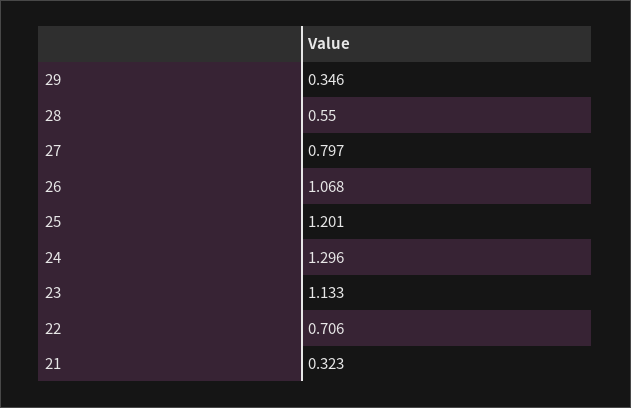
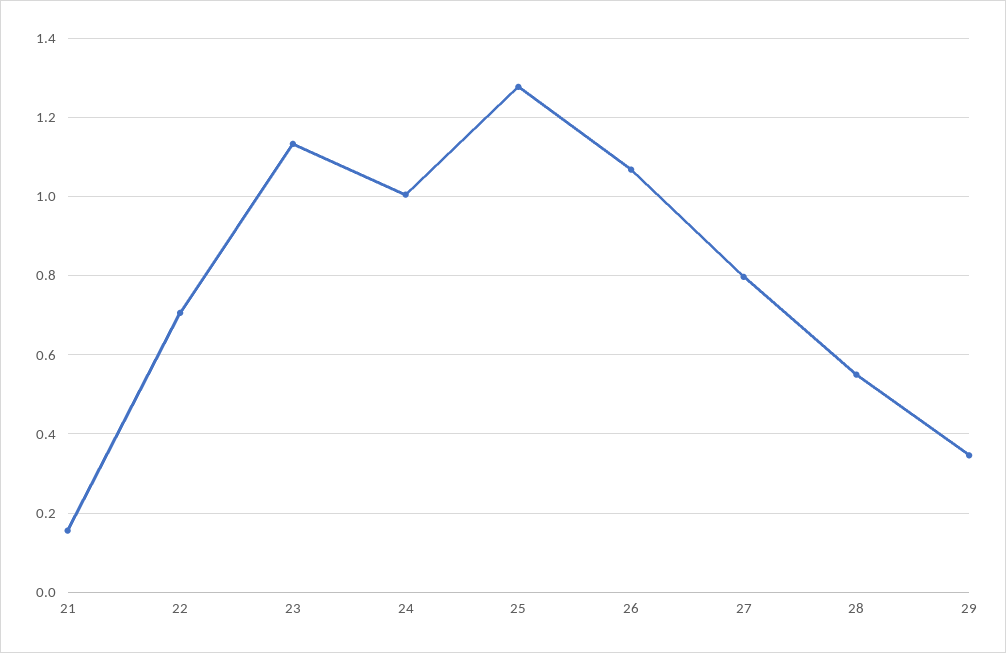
  {
    "29": 0.346,
    "28": 0.55,
    "27": 0.797,
    "26": 1.068,
-   "25": 1.201,
+   "25": 1.28,
-   "24": 1.296,
+   "24": 1,
    "23": 1.133,
    "22": 0.706,
-   "21": 0.323
+   "21": 0.16
  }

